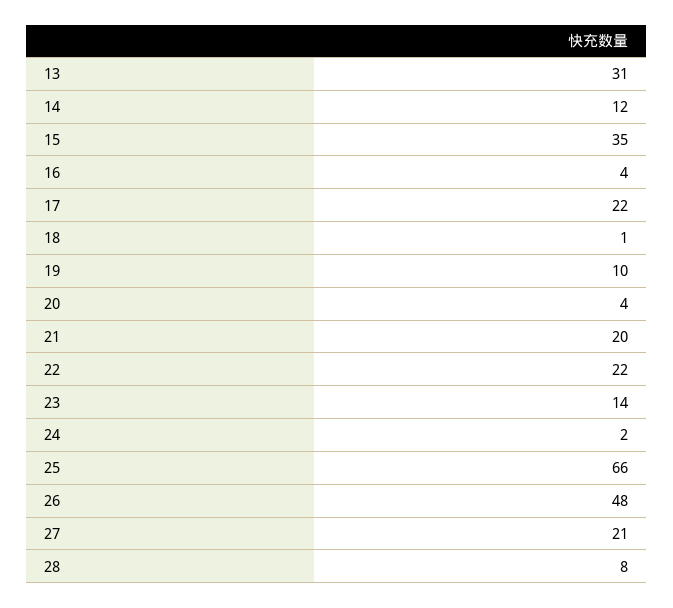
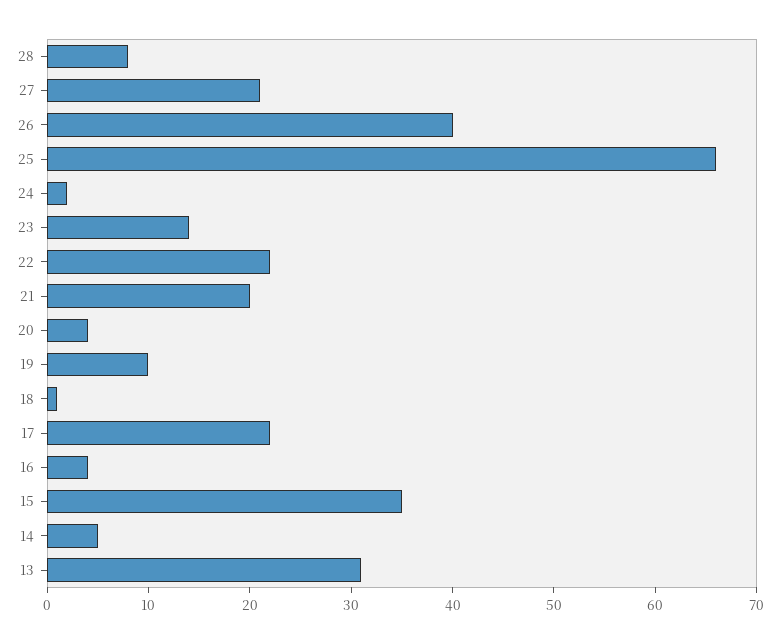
  {
    "13": 31,
-   "14": 12,
+   "14": 5,
    "15": 35,
    "16": 4,
    "17": 22,
    "18": 1,
    "19": 10,
    "20": 4,
    "21": 20,
    "22": 22,
    "23": 14,
    "24": 2,
    "25": 66,
-   "26": 48,
+   "26": 40,
    "27": 21,
    "28": 8
  }

